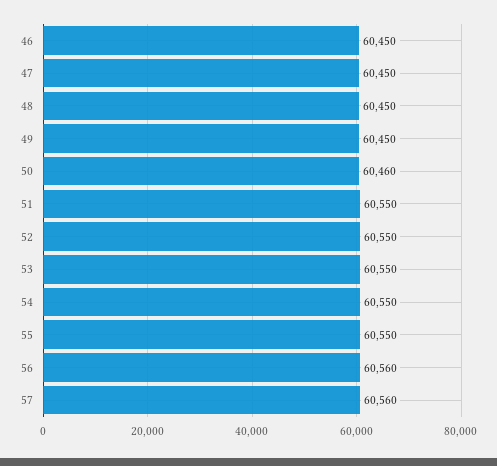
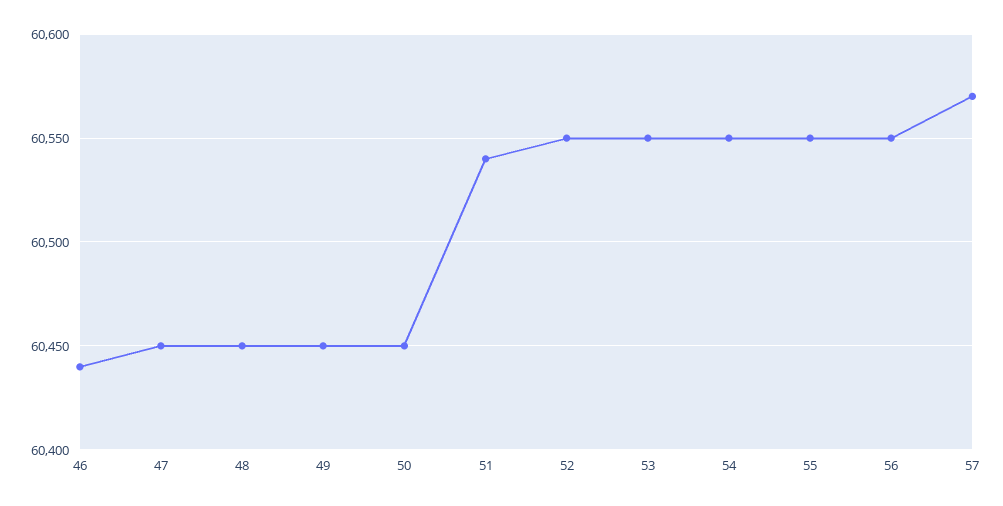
  {
-   "46": 60450,
+   "46": 60440,
    "47": 60450,
    "48": 60450,
    "49": 60450,
-   "50": 60460,
+   "50": 60450,
-   "51": 60550,
+   "51": 60540,
    "52": 60550,
    "53": 60550,
    "54": 60550,
    "55": 60550,
-   "56": 60560,
+   "56": 60550,
-   "57": 60560
+   "57": 60570
  }

